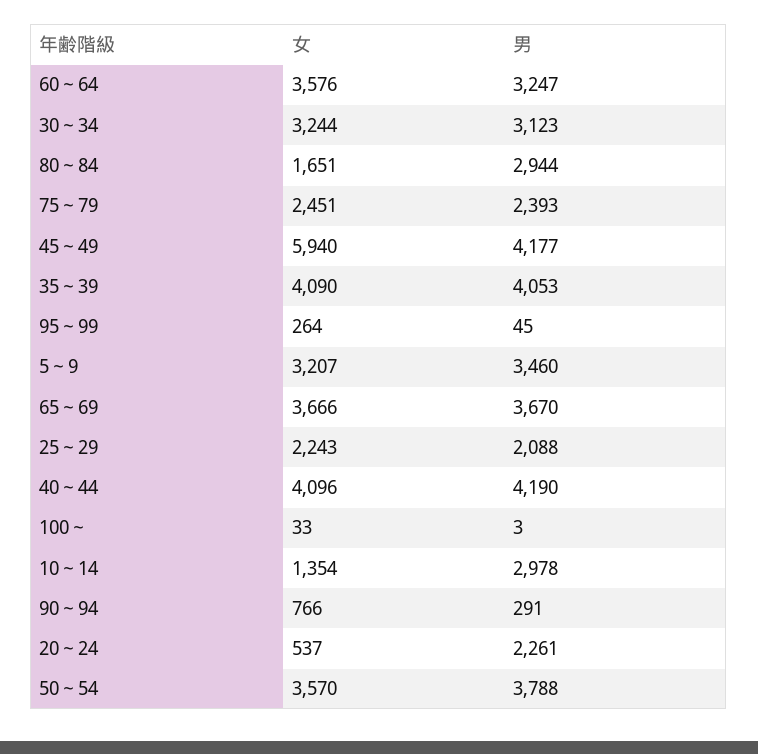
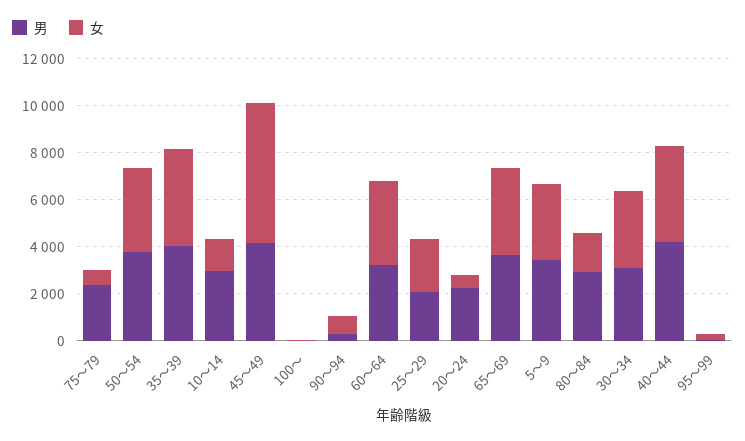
  {
    "女": {
      "60～64": 3576,
      "30～34": 3244,
      "80～84": 1651,
-     "75～79": 2451,
+     "75～79": 500,
      "45～49": 5940,
      "35～39": 4090,
      "95～99": 264,
      "5～9": 3207,
      "65～69": 3666,
      "25～29": 2243,
      "40～44": 4096,
      "100～": 33,
      "10～14": 1354,
      "90～94": 766,
      "20～24": 537,
      "50～54": 3570
    },
    "男": {
      "60～64": 3247,
      "30～34": 3123,
      "80～84": 2944,
      "75～79": 2393,
      "45～49": 4177,
      "35～39": 4053,
      "95～99": 45,
      "5～9": 3460,
      "65～69": 3670,
      "25～29": 2088,
      "40～44": 4190,
      "100～": 3,
      "10～14": 2978,
      "90～94": 291,
      "20～24": 2261,
      "50～54": 3788
    }
  }

